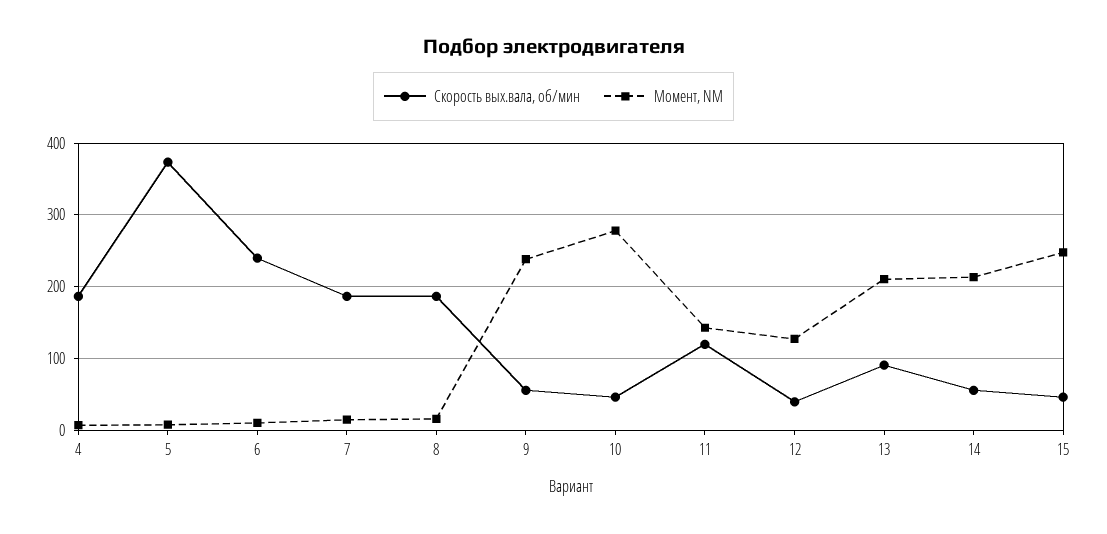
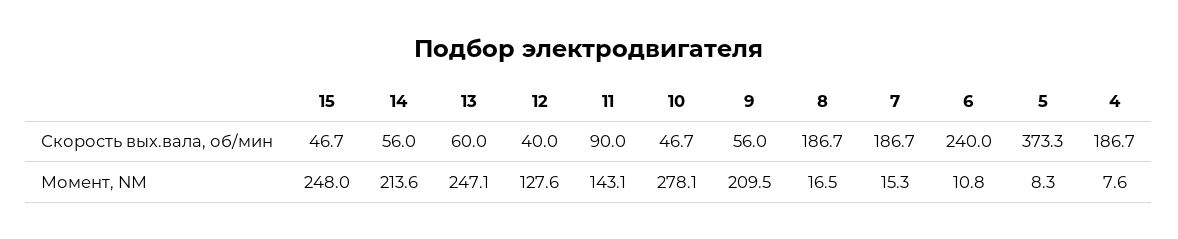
  {
    "Скорость вых.вала, об/мин": {
      "4": 186.7,
      "5": 373.3,
      "6": 240,
      "7": 186.7,
      "8": 186.7,
      "9": 56,
      "10": 46.7,
-     "11": 120,
+     "11": 90,
      "12": 40,
-     "13": 90,
+     "13": 60,
      "14": 56,
      "15": 46.7
    },
    "Момент, NМ": {
      "4": 7.6,
      "5": 8.3,
      "6": 10.8,
      "7": 15.3,
      "8": 16.5,
-     "9": 240,
+     "9": 209.5,
      "10": 278.1,
      "11": 143.1,
      "12": 127.6,
-     "13": 210,
+     "13": 247.1,
      "14": 213.6,
      "15": 248
    }
  }

